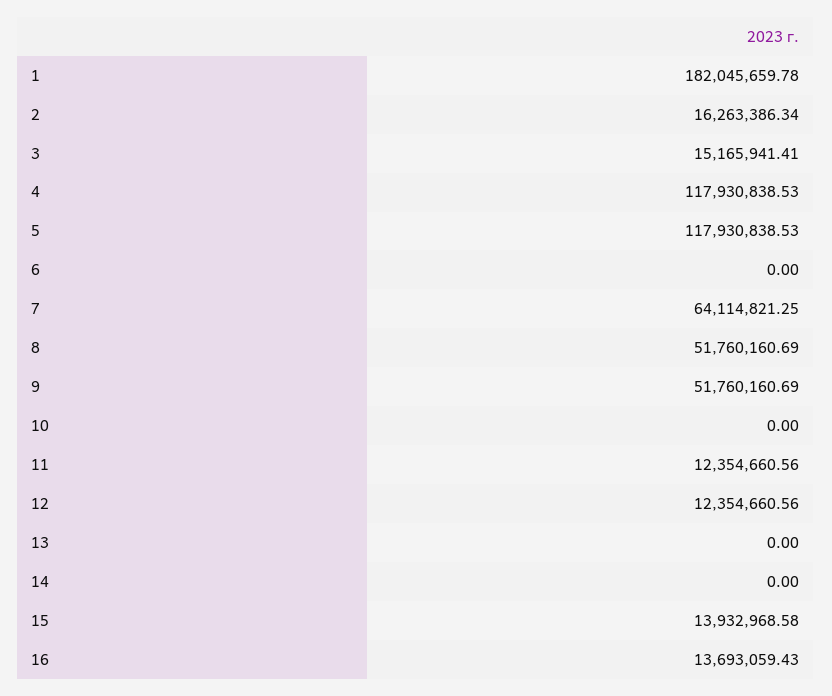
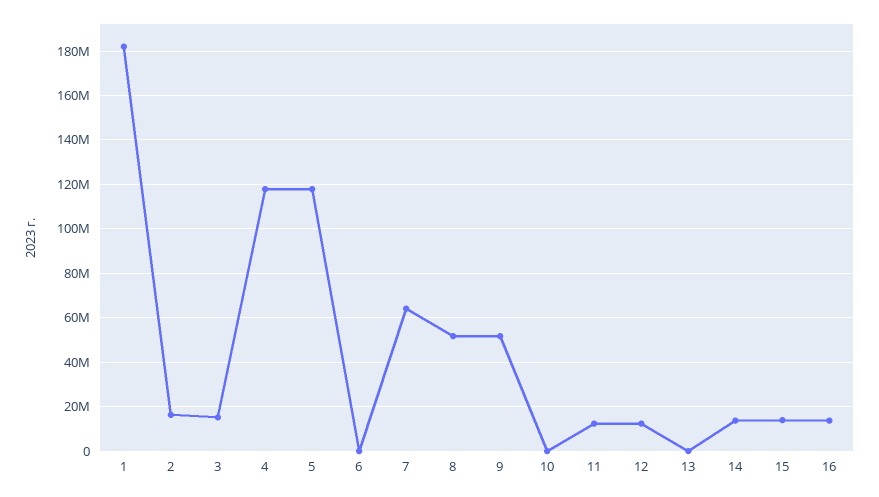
  {
    "1": 182045659.78,
    "2": 16263386.34,
    "3": 15165941.41,
    "4": 117930838.53,
    "5": 117930838.53,
    "6": 0,
    "7": 64114821.25,
    "8": 51760160.69,
    "9": 51760160.69,
    "10": 0,
    "11": 12354660.56,
    "12": 12354660.56,
    "13": 0,
-   "14": 0,
+   "14": 15000000,
    "15": 13932968.58,
    "16": 13693059.43
  }

